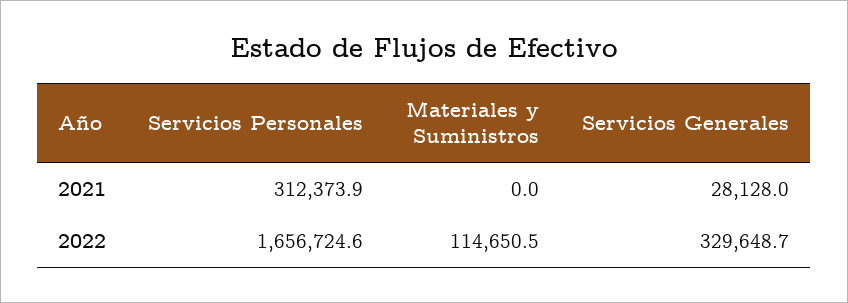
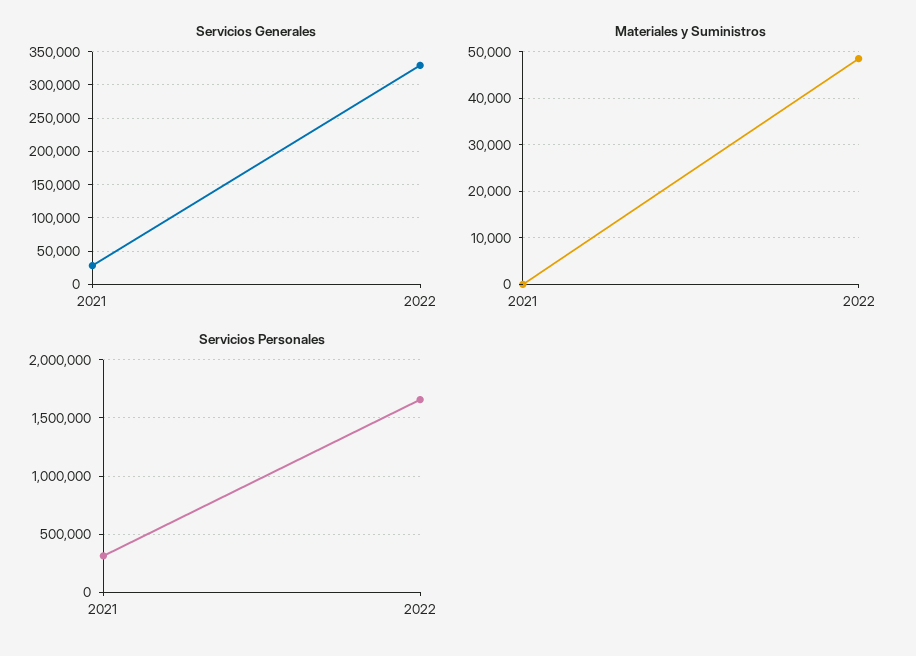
  {
    "Servicios Personales": {
      "2021": 312373.9,
      "2022": 1656724.6
    },
    "Materiales y Suministros": {
      "2021": 0,
-     "2022": 114650.5
+     "2022": 48000
    },
    "Servicios Generales": {
      "2021": 28128,
      "2022": 329648.7
    }
  }

